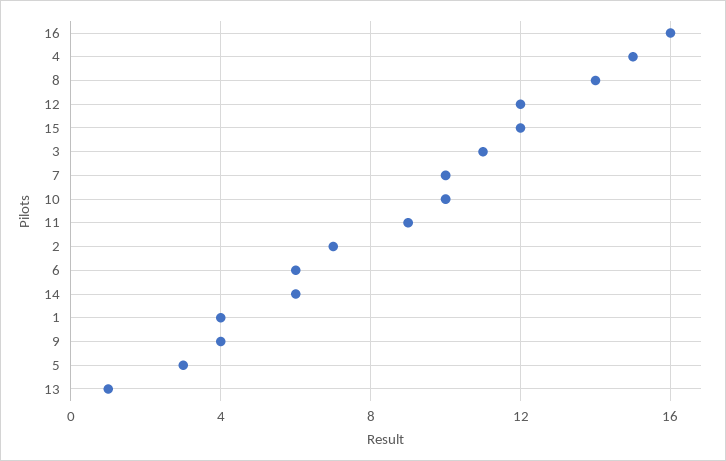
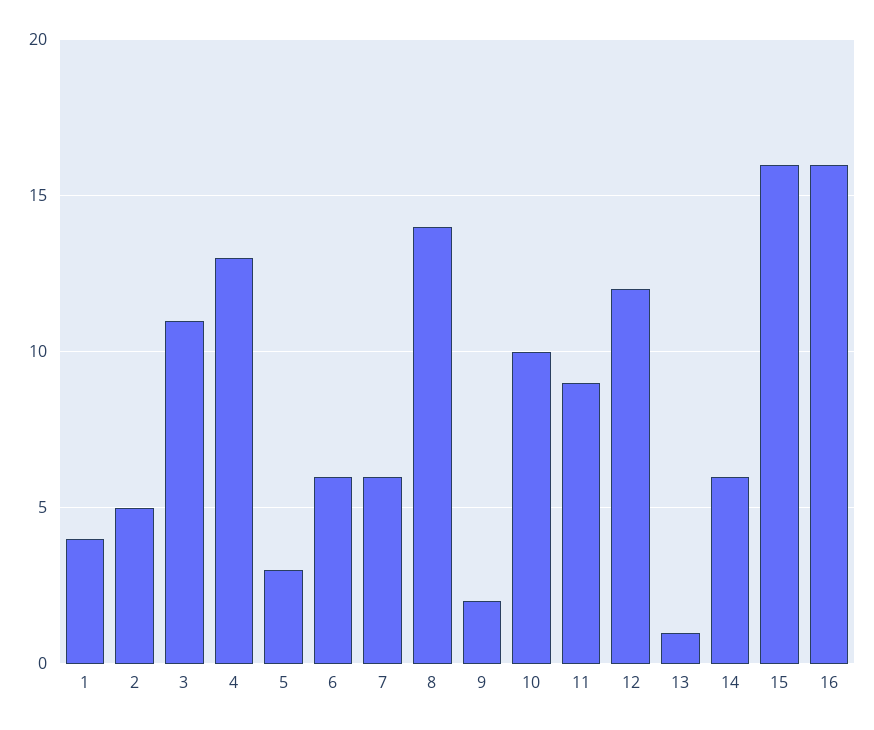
  {
    "16": 16,
-   "4": 15,
+   "4": 13,
    "8": 14,
    "12": 12,
-   "15": 12,
+   "15": 16,
    "3": 11,
-   "7": 10,
+   "7": 6,
    "10": 10,
    "11": 9,
-   "2": 7,
+   "2": 5,
    "6": 6,
    "14": 6,
    "1": 4,
-   "9": 4,
+   "9": 2,
    "5": 3,
    "13": 1
  }

